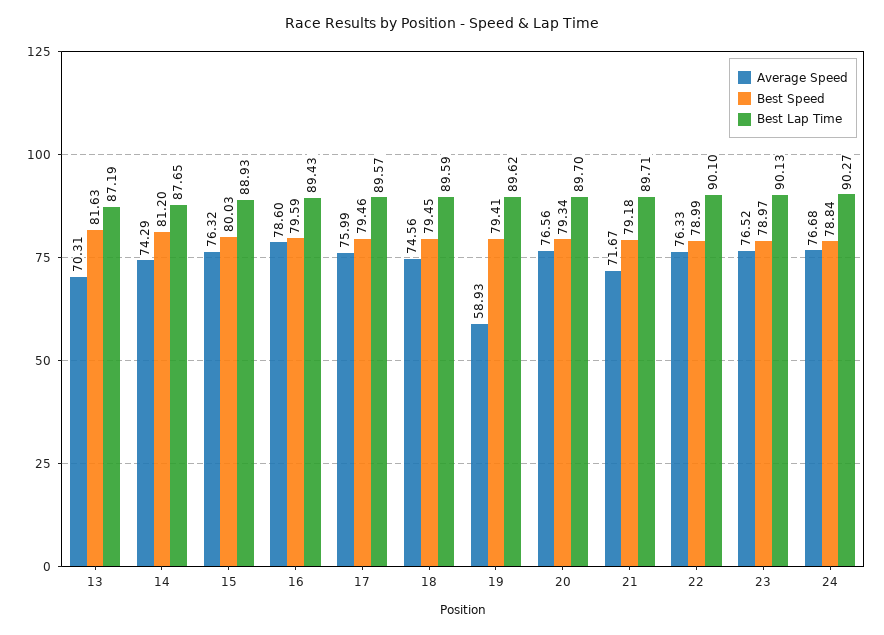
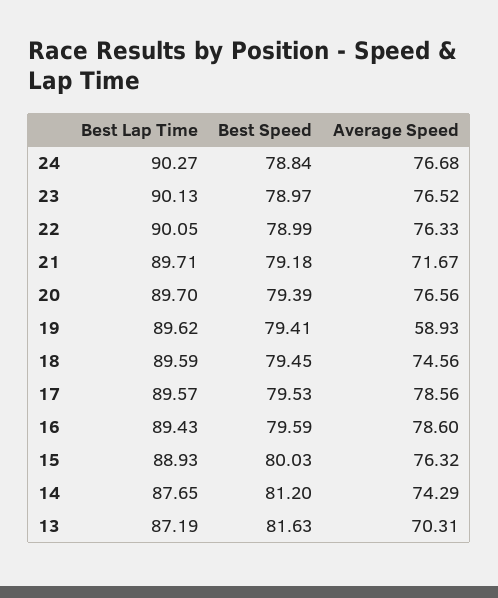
  {
    "Average Speed": {
      "13": 70.31,
      "14": 74.29,
      "15": 76.32,
      "16": 78.6,
-     "17": 75.99,
+     "17": 78.56,
      "18": 74.56,
      "19": 58.93,
      "20": 76.56,
      "21": 71.67,
      "22": 76.33,
      "23": 76.52,
      "24": 76.68
    },
    "Best Speed": {
      "13": 81.63,
      "14": 81.2,
      "15": 80.03,
      "16": 79.59,
-     "17": 79.46,
+     "17": 79.53,
      "18": 79.45,
      "19": 79.41,
-     "20": 79.34,
+     "20": 79.39,
      "21": 79.18,
      "22": 78.99,
      "23": 78.97,
      "24": 78.84
    },
    "Best Lap Time": {
      "13": 87.19,
      "14": 87.65,
      "15": 88.93,
      "16": 89.43,
      "17": 89.57,
      "18": 89.59,
      "19": 89.62,
      "20": 89.7,
      "21": 89.71,
-     "22": 90.1,
+     "22": 90.05,
      "23": 90.13,
      "24": 90.27
    }
  }

